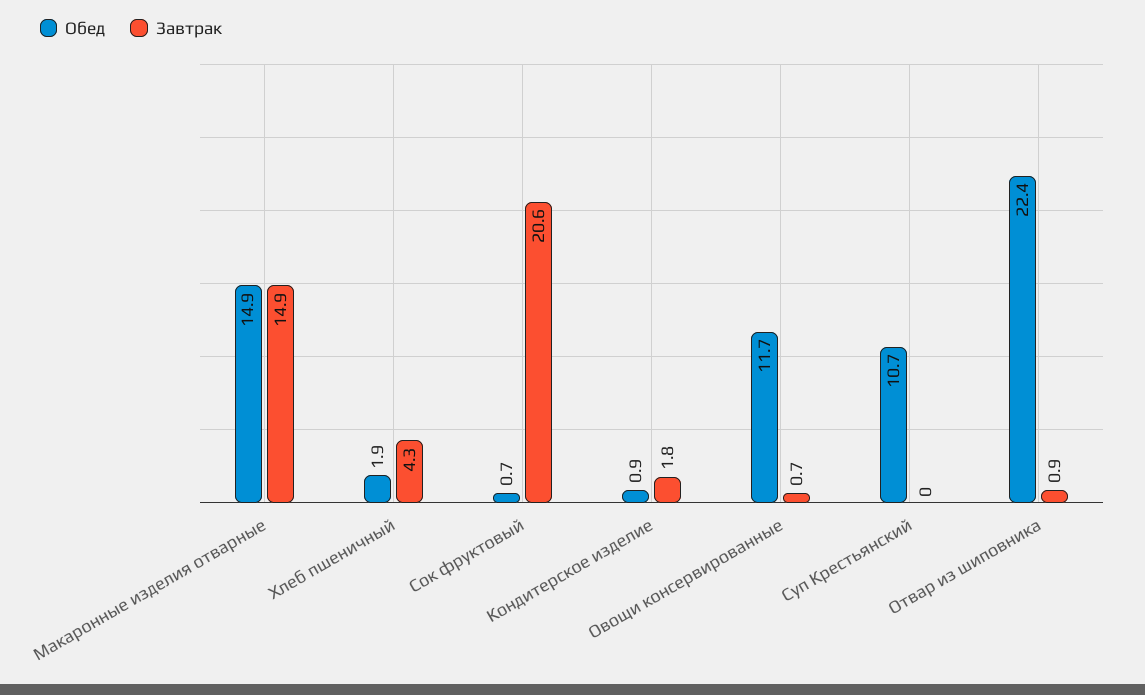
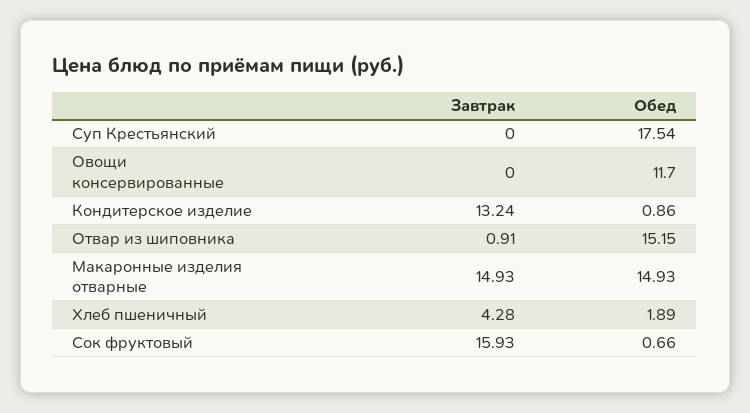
  {
    "Обед": {
      "Макаронные изделия отварные": 14.93,
      "Хлеб пшеничный": 1.89,
      "Сок фруктовый": 0.66,
      "Кондитерское изделие": 0.86,
      "Овощи консервированные": 11.7,
-     "Суп Крестьянский": 10.7,
+     "Суп Крестьянский": 17.54,
-     "Отвар из шиповника": 22.4
+     "Отвар из шиповника": 15.15
    },
    "Завтрак": {
      "Макаронные изделия отварные": 14.93,
      "Хлеб пшеничный": 4.28,
-     "Сок фруктовый": 20.6,
+     "Сок фруктовый": 15.93,
-     "Кондитерское изделие": 1.8,
+     "Кондитерское изделие": 13.24,
-     "Овощи консервированные": 0.7,
+     "Овощи консервированные": 0,
      "Суп Крестьянский": 0,
      "Отвар из шиповника": 0.91
    }
  }

